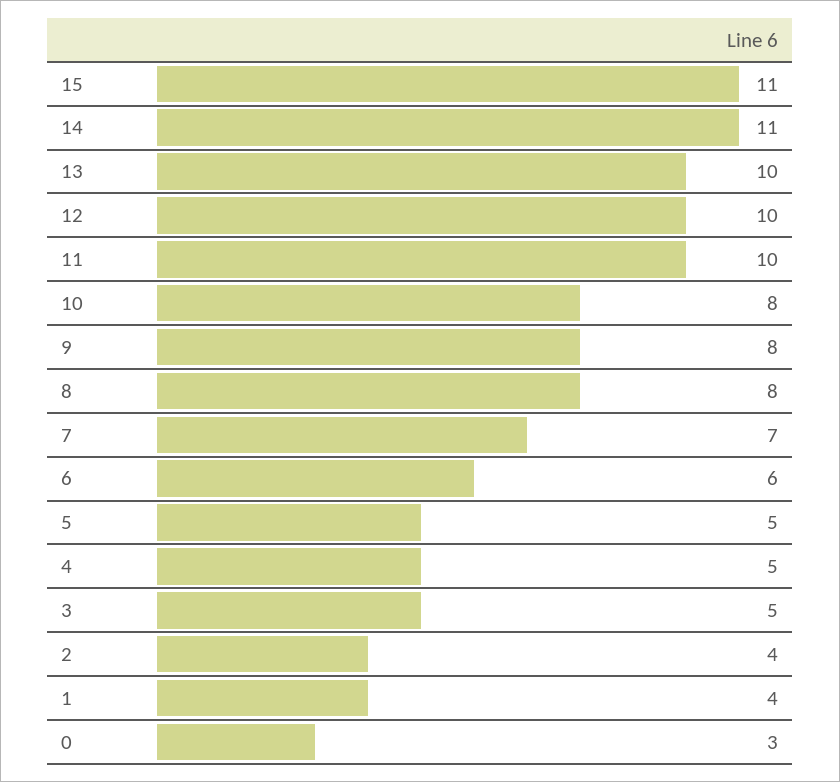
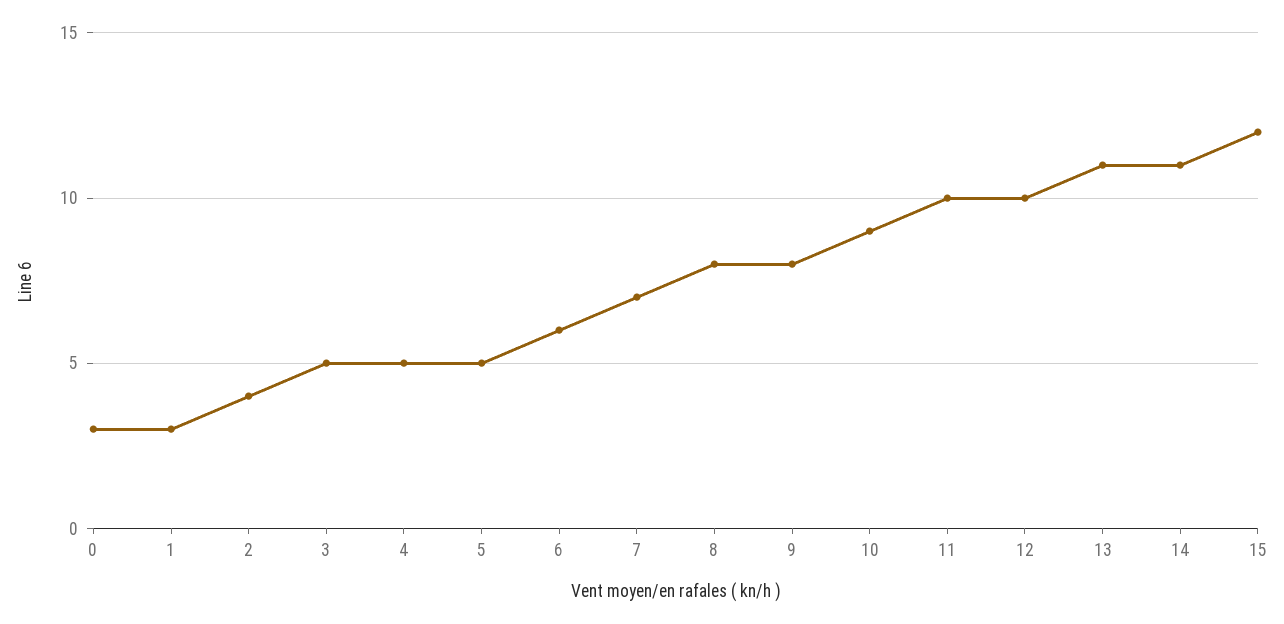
  {
-   "15": 11,
+   "15": 12,
    "14": 11,
-   "13": 10,
+   "13": 11,
    "12": 10,
    "11": 10,
-   "10": 8,
+   "10": 9,
    "9": 8,
    "8": 8,
    "7": 7,
    "6": 6,
    "5": 5,
    "4": 5,
    "3": 5,
    "2": 4,
-   "1": 4,
+   "1": 3,
    "0": 3
  }

